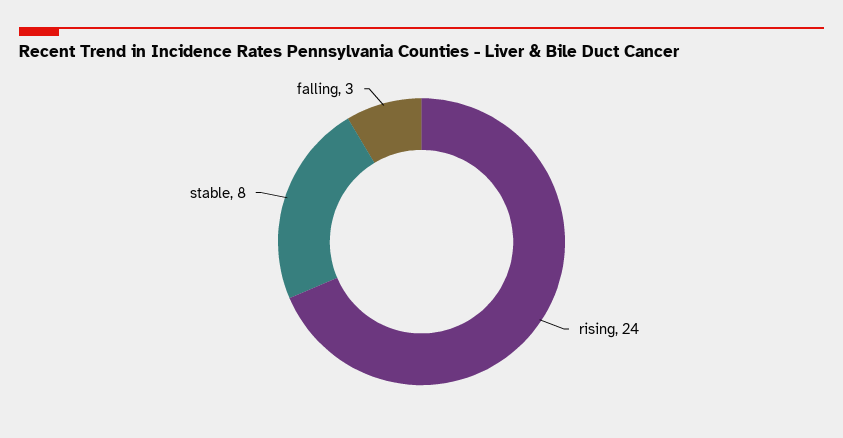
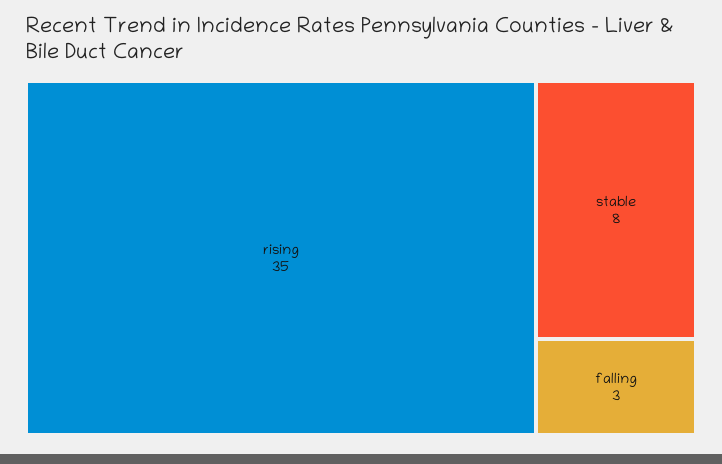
  {
-   "rising": 24,
+   "rising": 35,
    "stable": 8,
    "falling": 3
  }

